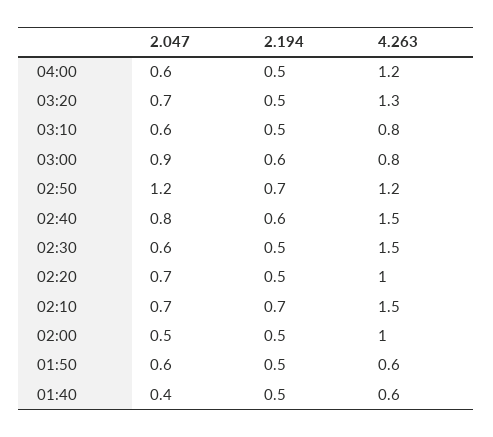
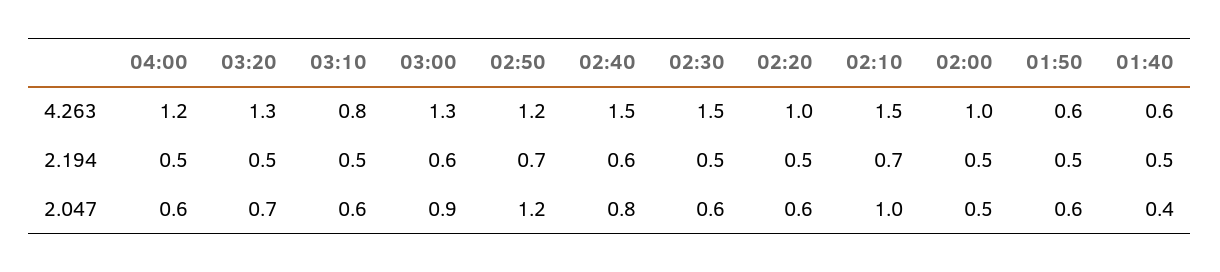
  {
    "2.047": {
      "04:00": 0.6,
      "03:20": 0.7,
      "03:10": 0.6,
      "03:00": 0.9,
      "02:50": 1.2,
      "02:40": 0.8,
      "02:30": 0.6,
-     "02:20": 0.7,
+     "02:20": 0.6,
-     "02:10": 0.7,
+     "02:10": 1,
      "02:00": 0.5,
      "01:50": 0.6,
      "01:40": 0.4
    },
    "2.194": {
      "04:00": 0.5,
      "03:20": 0.5,
      "03:10": 0.5,
      "03:00": 0.6,
      "02:50": 0.7,
      "02:40": 0.6,
      "02:30": 0.5,
      "02:20": 0.5,
      "02:10": 0.7,
      "02:00": 0.5,
      "01:50": 0.5,
      "01:40": 0.5
    },
    "4.263": {
      "04:00": 1.2,
      "03:20": 1.3,
      "03:10": 0.8,
-     "03:00": 0.8,
+     "03:00": 1.3,
      "02:50": 1.2,
      "02:40": 1.5,
      "02:30": 1.5,
      "02:20": 1,
      "02:10": 1.5,
      "02:00": 1,
      "01:50": 0.6,
      "01:40": 0.6
    }
  }

